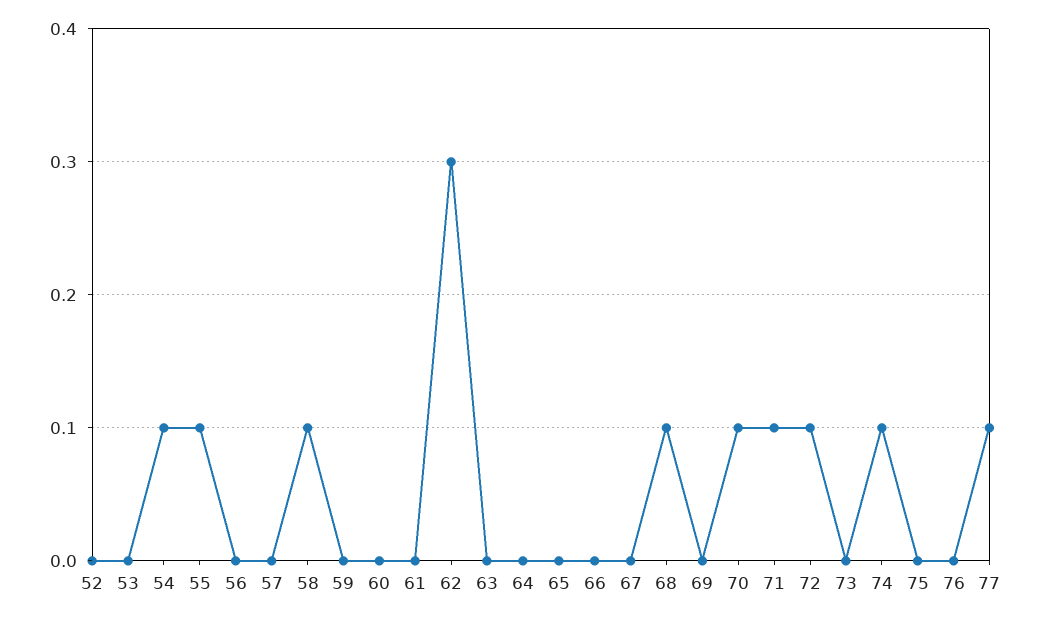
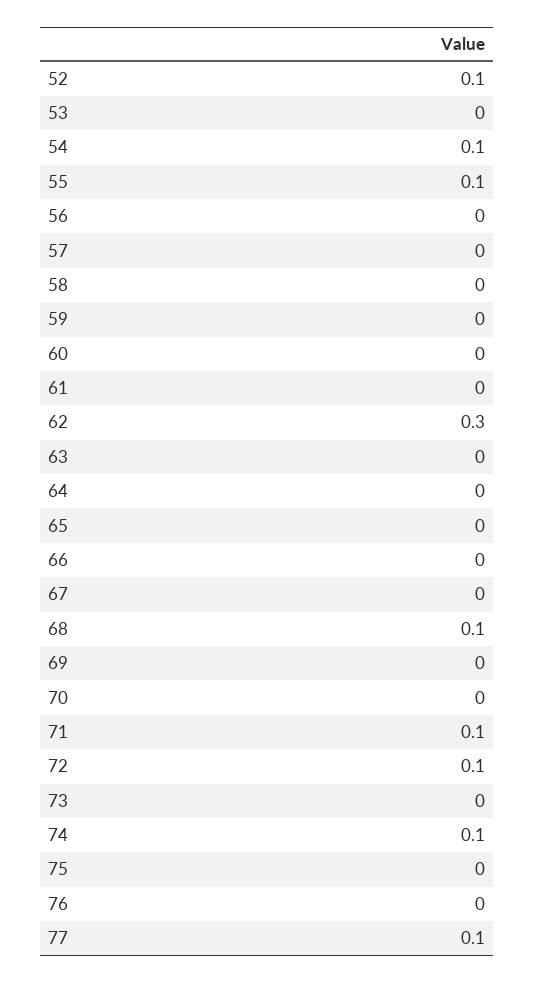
  {
-   "52": 0,
+   "52": 0.1,
    "53": 0,
    "54": 0.1,
    "55": 0.1,
    "56": 0,
    "57": 0,
-   "58": 0.1,
+   "58": 0,
    "59": 0,
    "60": 0,
    "61": 0,
    "62": 0.3,
    "63": 0,
    "64": 0,
    "65": 0,
    "66": 0,
    "67": 0,
    "68": 0.1,
    "69": 0,
-   "70": 0.1,
+   "70": 0,
    "71": 0.1,
    "72": 0.1,
    "73": 0,
    "74": 0.1,
    "75": 0,
    "76": 0,
    "77": 0.1
  }

